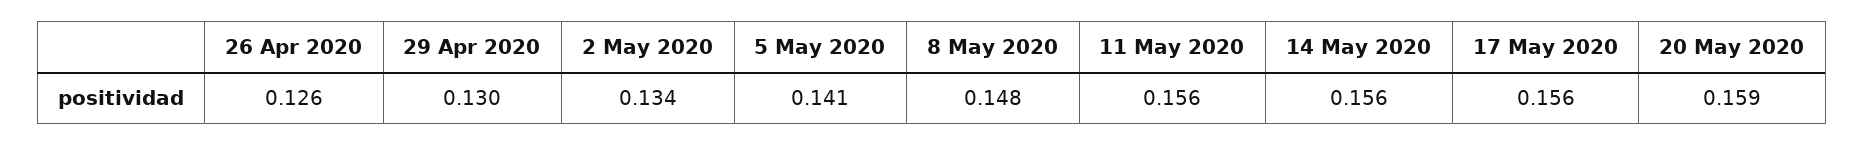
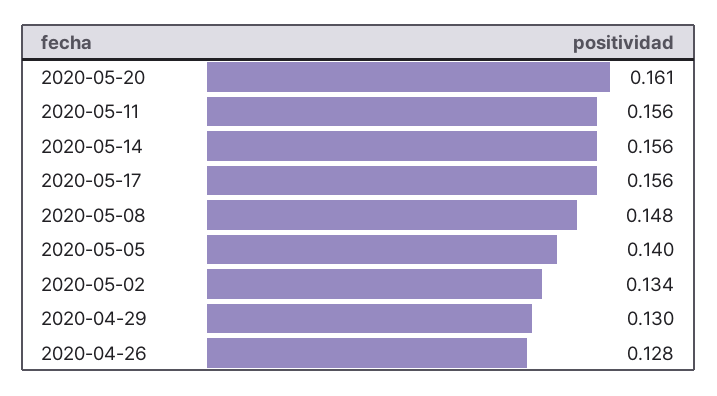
  {
-   "26 Apr 2020": 0.126,
+   "26 Apr 2020": 0.128,
    "29 Apr 2020": 0.13,
    "2 May 2020": 0.134,
-   "5 May 2020": 0.141,
+   "5 May 2020": 0.14,
    "8 May 2020": 0.148,
    "11 May 2020": 0.156,
    "14 May 2020": 0.156,
    "17 May 2020": 0.156,
-   "20 May 2020": 0.159
+   "20 May 2020": 0.161
  }

